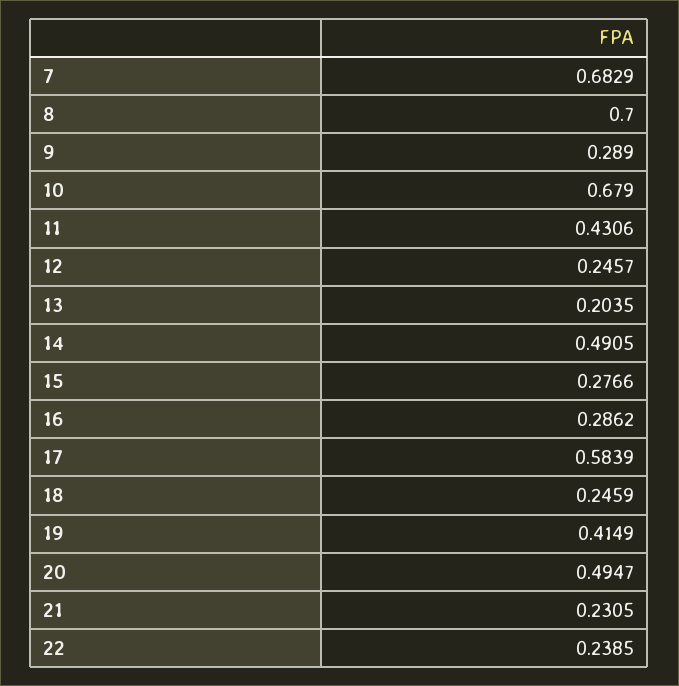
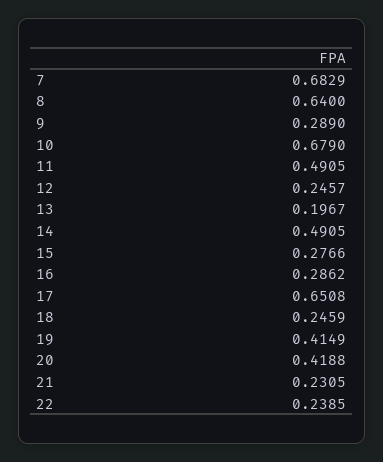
  {
    "7": 0.6829,
-   "8": 0.7,
+   "8": 0.64,
    "9": 0.289,
    "10": 0.679,
-   "11": 0.4306,
+   "11": 0.4905,
    "12": 0.2457,
-   "13": 0.2035,
+   "13": 0.1967,
    "14": 0.4905,
    "15": 0.2766,
    "16": 0.2862,
-   "17": 0.5839,
+   "17": 0.6508,
    "18": 0.2459,
    "19": 0.4149,
-   "20": 0.4947,
+   "20": 0.4188,
    "21": 0.2305,
    "22": 0.2385
  }

